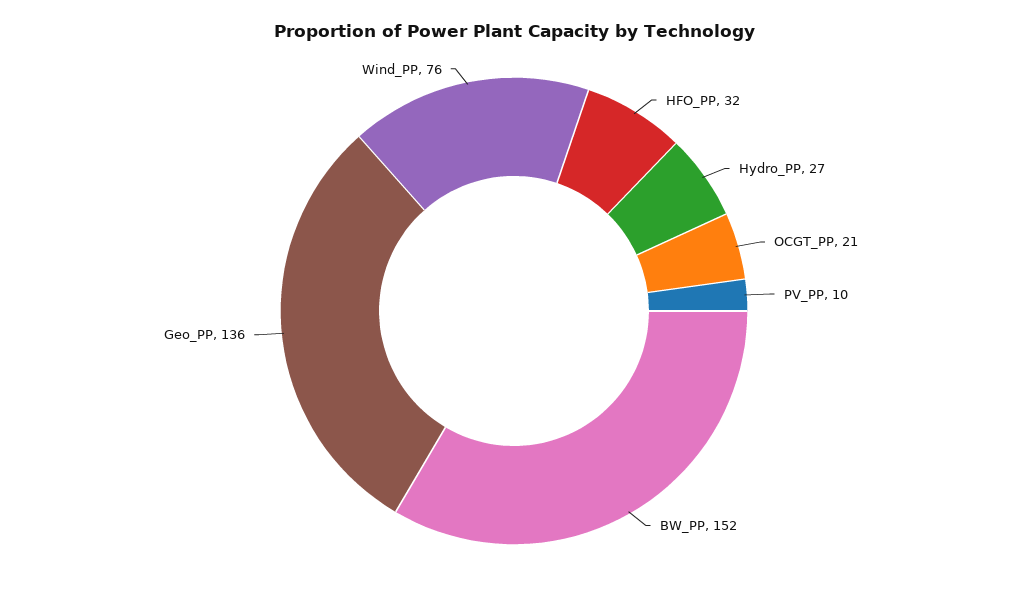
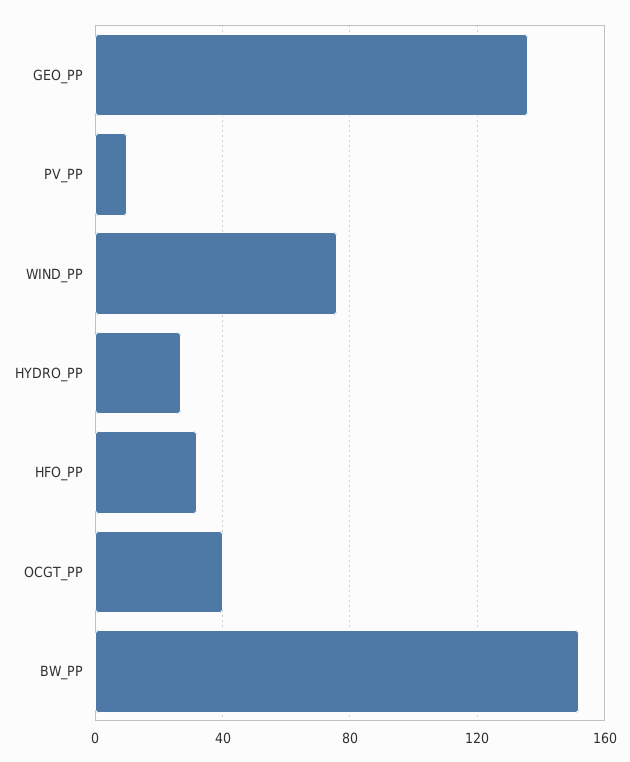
  {
    "HFO_PP": 32,
    "Hydro_PP": 27,
-   "OCGT_PP": 21,
+   "OCGT_PP": 40,
    "PV_PP": 10,
    "BW_PP": 152,
    "Geo_PP": 136,
    "Wind_PP": 76
  }

